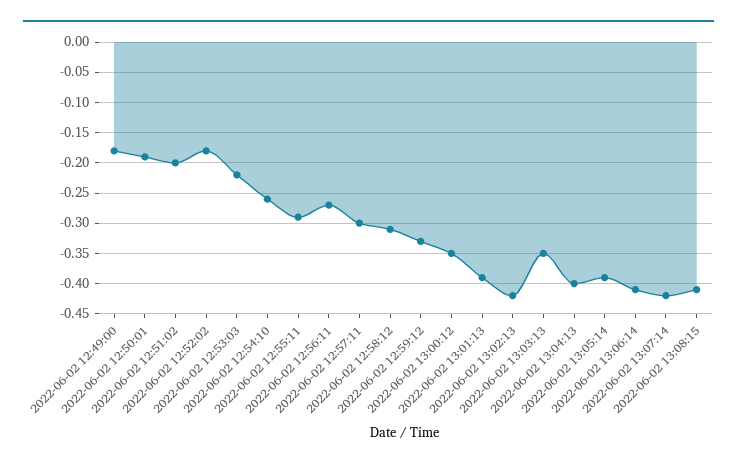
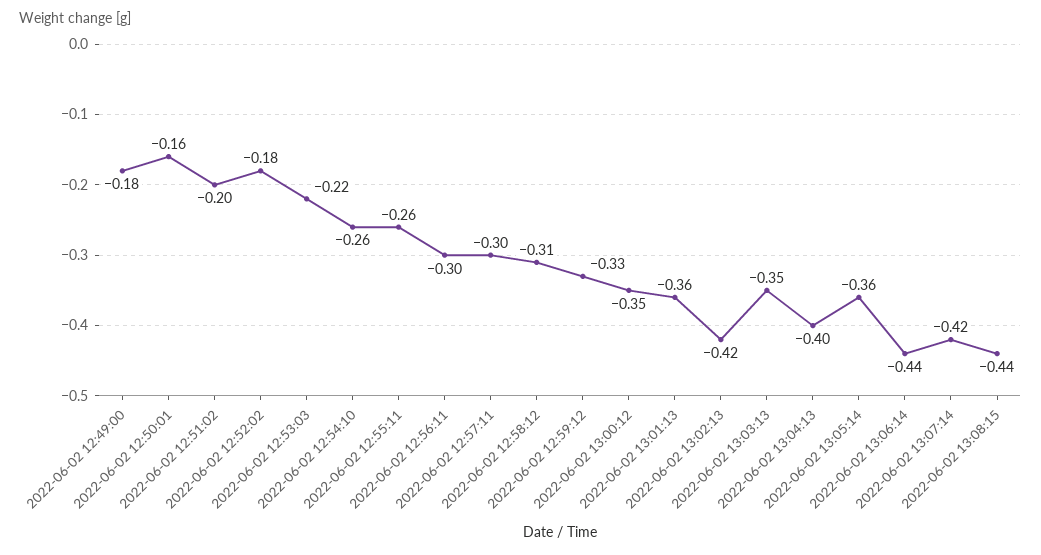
  {
    "2022-06-02 12:49:00": -0.18,
-   "2022-06-02 12:50:01": -0.19,
+   "2022-06-02 12:50:01": -0.16,
    "2022-06-02 12:51:02": -0.2,
    "2022-06-02 12:52:02": -0.18,
    "2022-06-02 12:53:03": -0.22,
    "2022-06-02 12:54:10": -0.26,
-   "2022-06-02 12:55:11": -0.29,
+   "2022-06-02 12:55:11": -0.26,
-   "2022-06-02 12:56:11": -0.27,
+   "2022-06-02 12:56:11": -0.3,
    "2022-06-02 12:57:11": -0.3,
    "2022-06-02 12:58:12": -0.31,
    "2022-06-02 12:59:12": -0.33,
    "2022-06-02 13:00:12": -0.35,
-   "2022-06-02 13:01:13": -0.39,
+   "2022-06-02 13:01:13": -0.36,
    "2022-06-02 13:02:13": -0.42,
    "2022-06-02 13:03:13": -0.35,
    "2022-06-02 13:04:13": -0.4,
-   "2022-06-02 13:05:14": -0.39,
+   "2022-06-02 13:05:14": -0.36,
-   "2022-06-02 13:06:14": -0.41,
+   "2022-06-02 13:06:14": -0.44,
    "2022-06-02 13:07:14": -0.42,
-   "2022-06-02 13:08:15": -0.41
+   "2022-06-02 13:08:15": -0.44
  }

